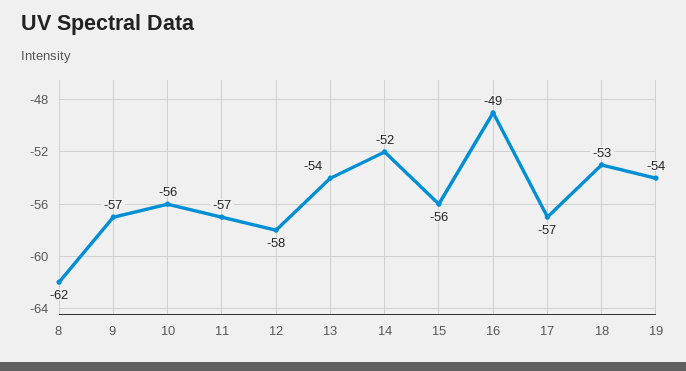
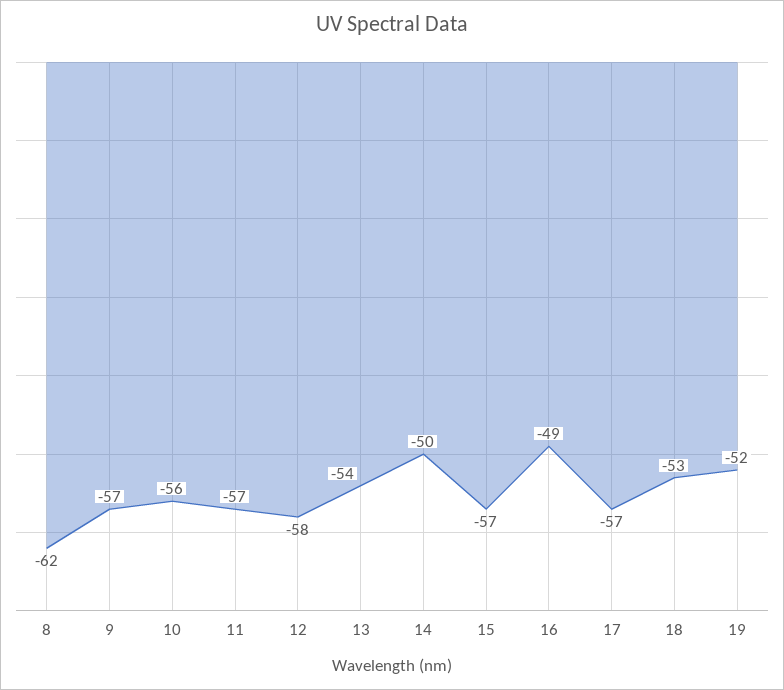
  {
    "8": -62,
    "9": -57,
    "10": -56,
    "11": -57,
    "12": -58,
    "13": -54,
-   "14": -52,
+   "14": -50,
-   "15": -56,
+   "15": -57,
    "16": -49,
    "17": -57,
    "18": -53,
-   "19": -54
+   "19": -52
  }

